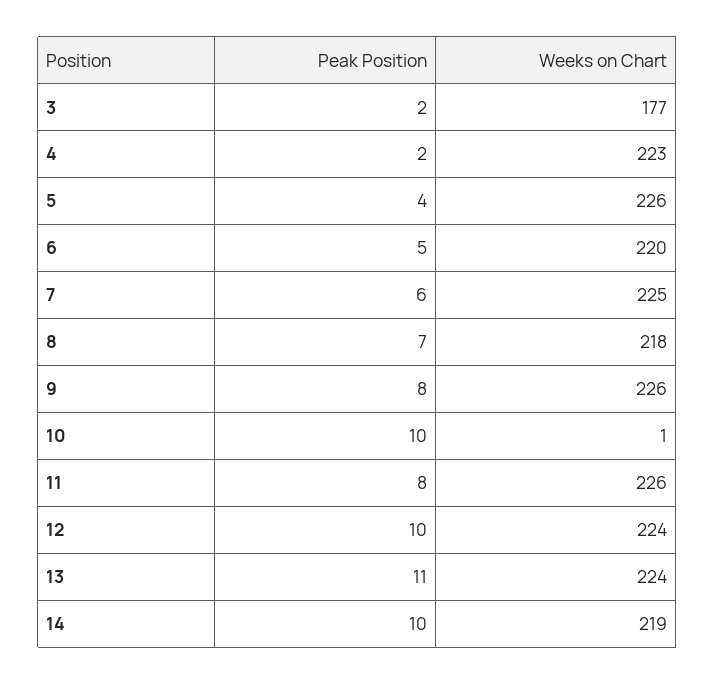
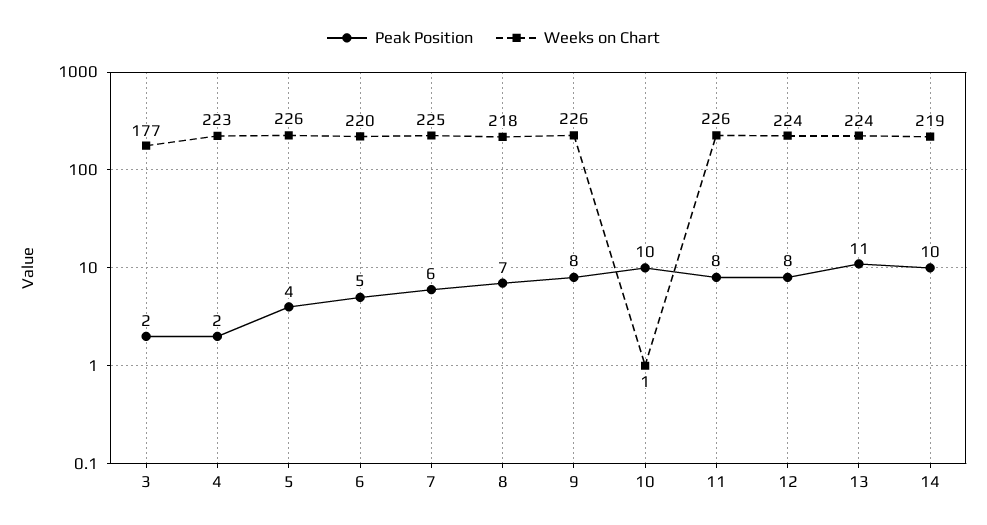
  {
    "Peak Position": {
      "3": 2,
      "4": 2,
      "5": 4,
      "6": 5,
      "7": 6,
      "8": 7,
      "9": 8,
      "10": 10,
      "11": 8,
-     "12": 10,
+     "12": 8,
      "13": 11,
      "14": 10
    },
    "Weeks on Chart": {
      "3": 177,
      "4": 223,
      "5": 226,
      "6": 220,
      "7": 225,
      "8": 218,
      "9": 226,
      "10": 1,
      "11": 226,
      "12": 224,
      "13": 224,
      "14": 219
    }
  }

